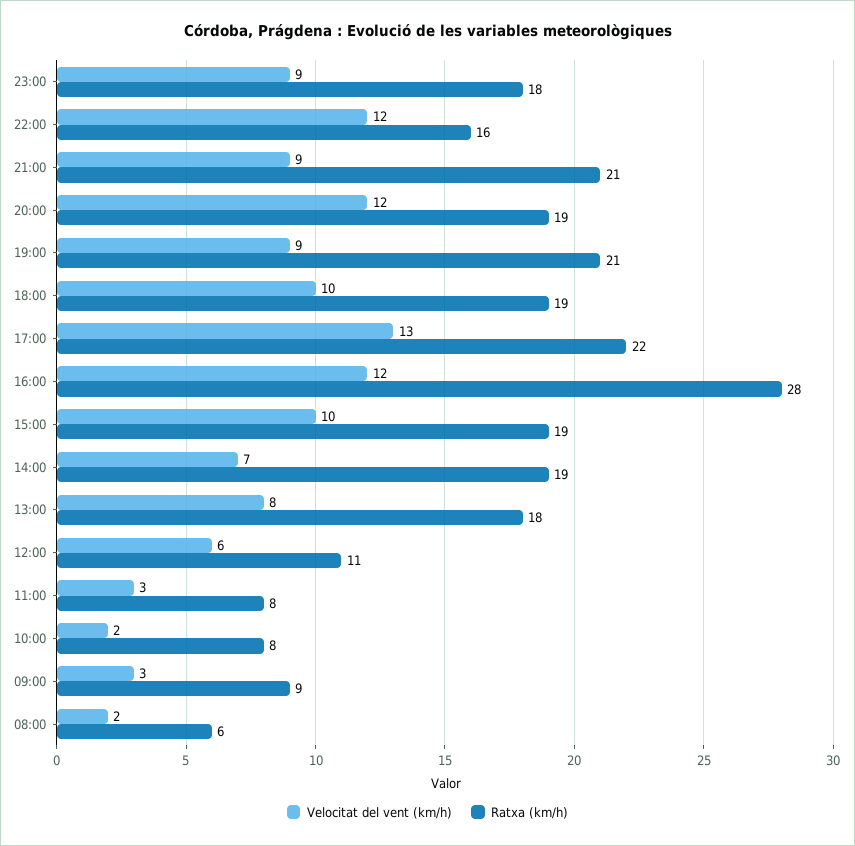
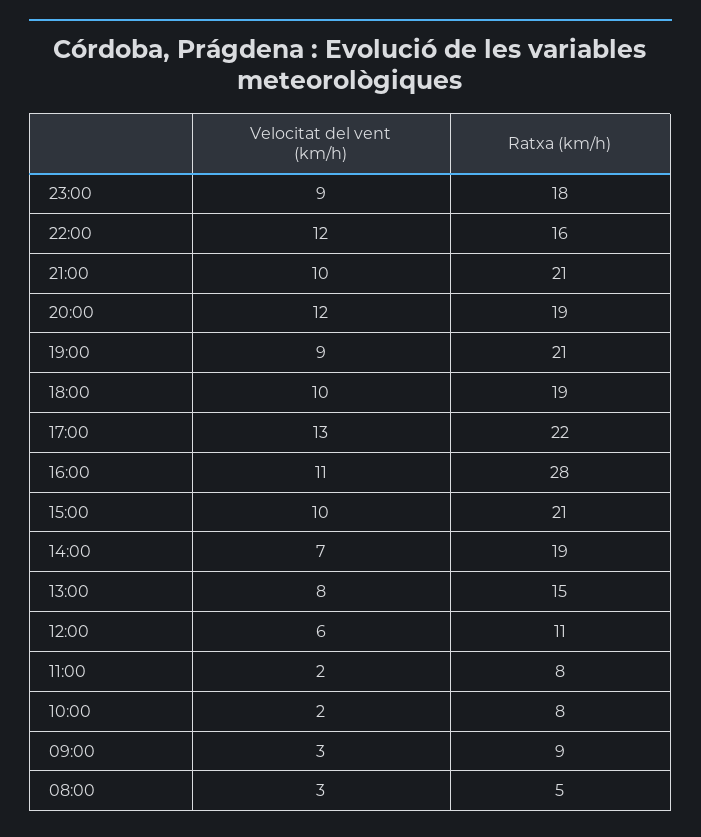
  {
    "Velocitat del vent (km/h)": {
      "23:00": 9,
      "22:00": 12,
-     "21:00": 9,
+     "21:00": 10,
      "20:00": 12,
      "19:00": 9,
      "18:00": 10,
      "17:00": 13,
-     "16:00": 12,
+     "16:00": 11,
      "15:00": 10,
      "14:00": 7,
      "13:00": 8,
      "12:00": 6,
-     "11:00": 3,
+     "11:00": 2,
      "10:00": 2,
      "09:00": 3,
-     "08:00": 2
+     "08:00": 3
    },
    "Ratxa (km/h)": {
      "23:00": 18,
      "22:00": 16,
      "21:00": 21,
      "20:00": 19,
      "19:00": 21,
      "18:00": 19,
      "17:00": 22,
      "16:00": 28,
-     "15:00": 19,
+     "15:00": 21,
      "14:00": 19,
-     "13:00": 18,
+     "13:00": 15,
      "12:00": 11,
      "11:00": 8,
      "10:00": 8,
      "09:00": 9,
-     "08:00": 6
+     "08:00": 5
    }
  }

